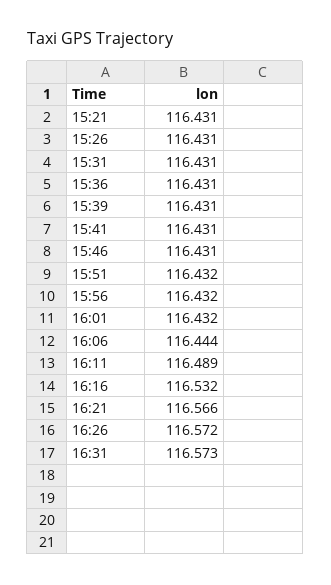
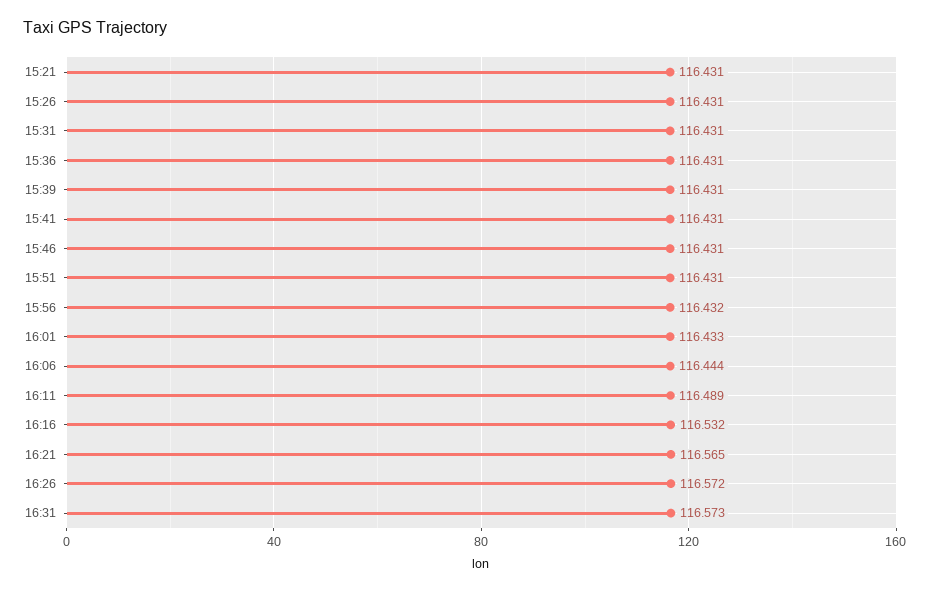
  {
    "15:21": 116.431,
    "15:26": 116.431,
    "15:31": 116.431,
    "15:36": 116.431,
    "15:39": 116.431,
    "15:41": 116.431,
    "15:46": 116.431,
-   "15:51": 116.432,
+   "15:51": 116.431,
    "15:56": 116.432,
-   "16:01": 116.432,
+   "16:01": 116.433,
    "16:06": 116.444,
    "16:11": 116.489,
    "16:16": 116.532,
-   "16:21": 116.566,
+   "16:21": 116.565,
    "16:26": 116.572,
    "16:31": 116.573
  }

